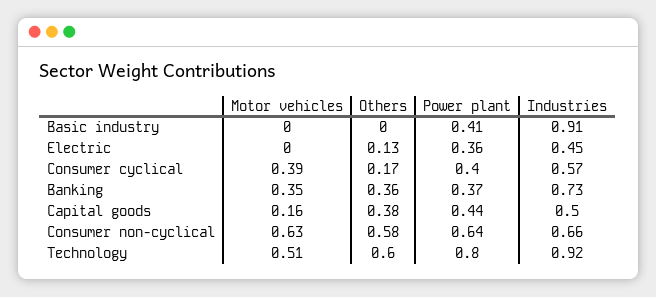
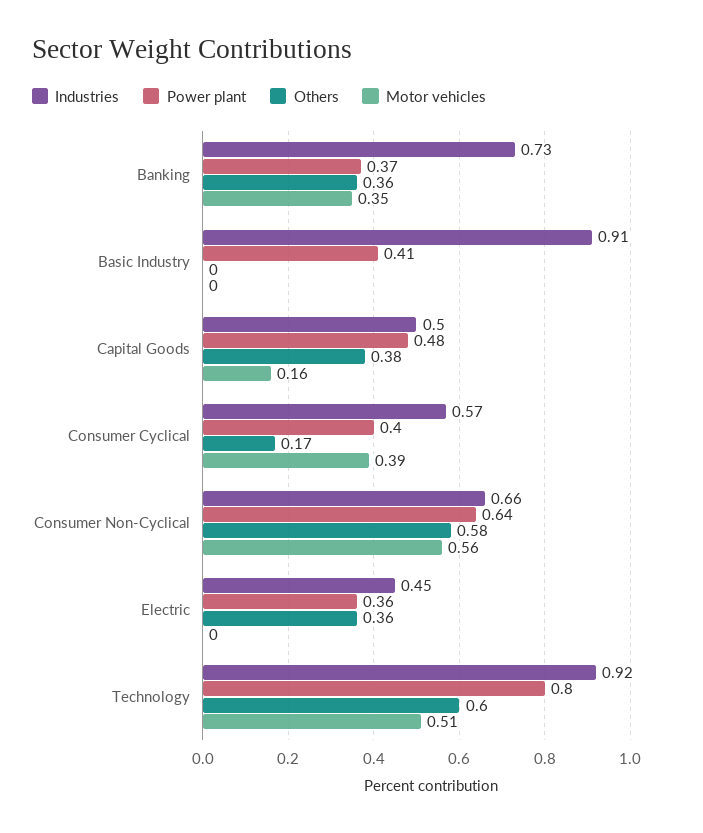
  {
    "Motor vehicles": {
      "Basic industry": 0,
      "Electric": 0,
      "Consumer cyclical": 0.39,
      "Banking": 0.35,
      "Capital goods": 0.16,
-     "Consumer non-cyclical": 0.63,
+     "Consumer non-cyclical": 0.56,
      "Technology": 0.51
    },
    "Others": {
      "Basic industry": 0,
-     "Electric": 0.13,
+     "Electric": 0.36,
      "Consumer cyclical": 0.17,
      "Banking": 0.36,
      "Capital goods": 0.38,
      "Consumer non-cyclical": 0.58,
      "Technology": 0.6
    },
    "Power plant": {
      "Basic industry": 0.41,
      "Electric": 0.36,
      "Consumer cyclical": 0.4,
      "Banking": 0.37,
-     "Capital goods": 0.44,
+     "Capital goods": 0.48,
      "Consumer non-cyclical": 0.64,
      "Technology": 0.8
    },
    "Industries": {
      "Basic industry": 0.91,
      "Electric": 0.45,
      "Consumer cyclical": 0.57,
      "Banking": 0.73,
      "Capital goods": 0.5,
      "Consumer non-cyclical": 0.66,
      "Technology": 0.92
    }
  }

